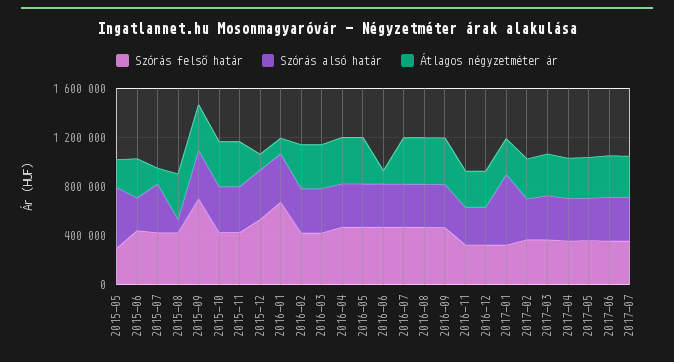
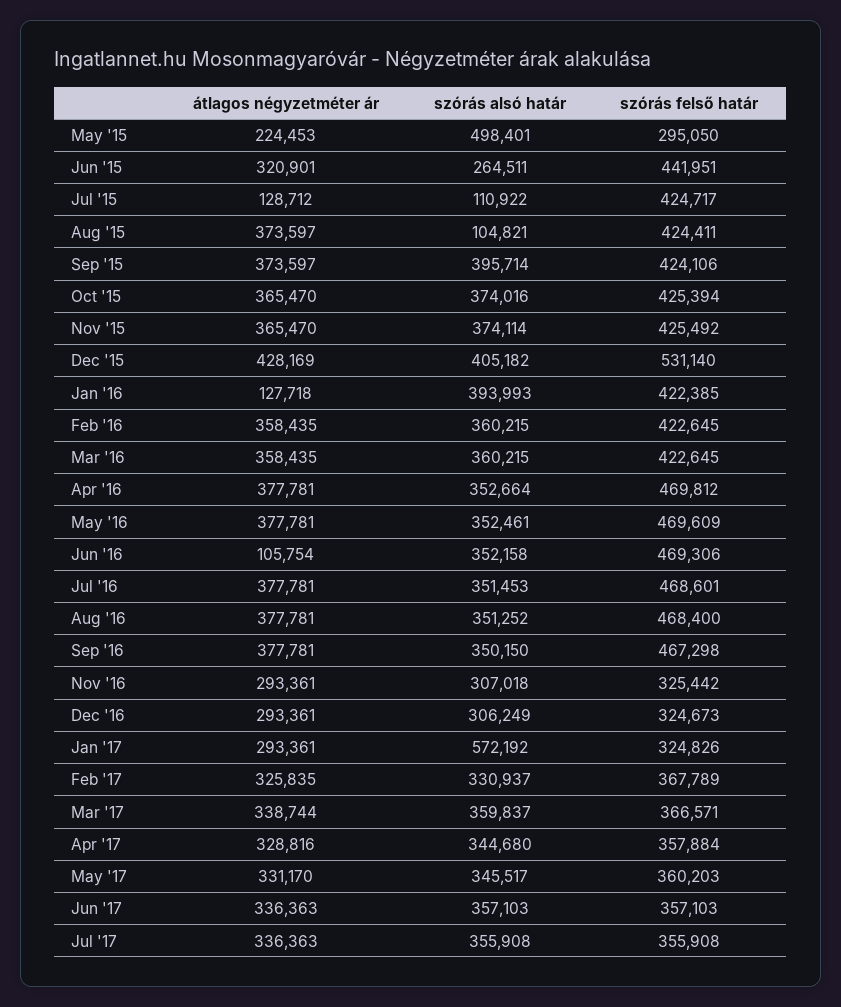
  {
    "Szórás felső határ": {
      "2015-05": 295050,
      "2015-06": 441951,
      "2015-07": 424717,
      "2015-08": 424411,
-     "2015-09": 700000,
+     "2015-09": 424106,
      "2015-10": 425394,
      "2015-11": 425492,
      "2015-12": 531140,
-     "2016-01": 700000,
+     "2016-01": 422385,
      "2016-02": 422645,
      "2016-03": 422645,
      "2016-04": 469812,
      "2016-05": 469609,
      "2016-06": 469306,
      "2016-07": 468601,
      "2016-08": 468400,
      "2016-09": 467298,
      "2016-11": 325442,
      "2016-12": 324673,
      "2017-01": 324826,
      "2017-02": 367789,
      "2017-03": 366571,
      "2017-04": 357884,
      "2017-05": 360203,
      "2017-06": 357103,
      "2017-07": 355908
    },
    "Szórás alsó határ": {
      "2015-05": 498401,
      "2015-06": 264511,
-     "2015-07": 400000,
+     "2015-07": 110922,
      "2015-08": 104821,
      "2015-09": 395714,
      "2015-10": 374016,
      "2015-11": 374114,
      "2015-12": 405182,
      "2016-01": 393993,
      "2016-02": 360215,
      "2016-03": 360215,
      "2016-04": 352664,
      "2016-05": 352461,
      "2016-06": 352158,
      "2016-07": 351453,
      "2016-08": 351252,
      "2016-09": 350150,
      "2016-11": 307018,
      "2016-12": 306249,
      "2017-01": 572192,
      "2017-02": 330937,
      "2017-03": 359837,
      "2017-04": 344680,
      "2017-05": 345517,
      "2017-06": 357103,
      "2017-07": 355908
    },
    "Átlagos négyzetméter ár": {
      "2015-05": 224453,
      "2015-06": 320901,
      "2015-07": 128712,
      "2015-08": 373597,
      "2015-09": 373597,
      "2015-10": 365470,
      "2015-11": 365470,
-     "2015-12": 100000,
+     "2015-12": 428169,
      "2016-01": 127718,
      "2016-02": 358435,
      "2016-03": 358435,
      "2016-04": 377781,
      "2016-05": 377781,
      "2016-06": 105754,
      "2016-07": 377781,
      "2016-08": 377781,
      "2016-09": 377781,
      "2016-11": 293361,
      "2016-12": 293361,
      "2017-01": 293361,
      "2017-02": 325835,
      "2017-03": 338744,
      "2017-04": 328816,
      "2017-05": 331170,
      "2017-06": 336363,
      "2017-07": 336363
    }
  }

